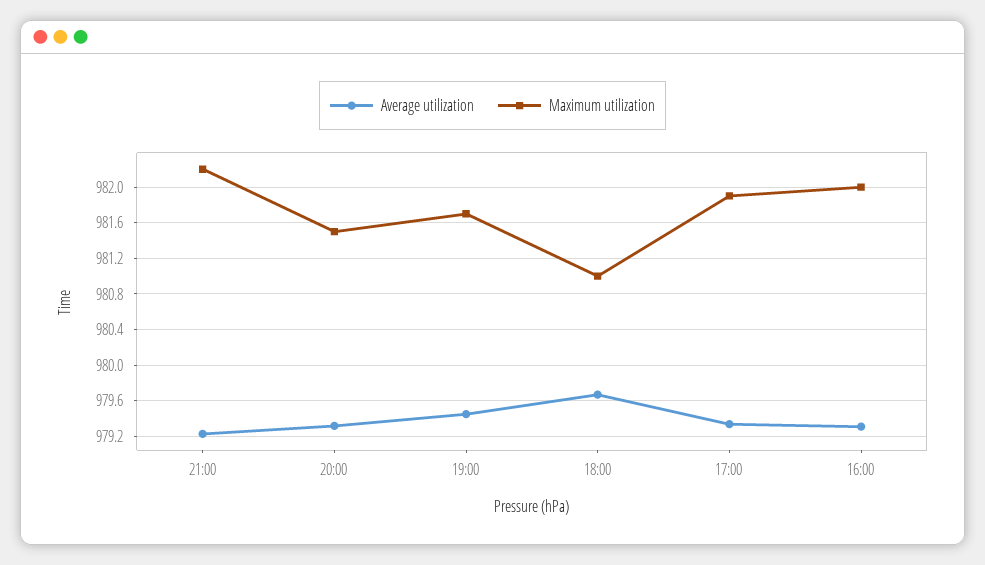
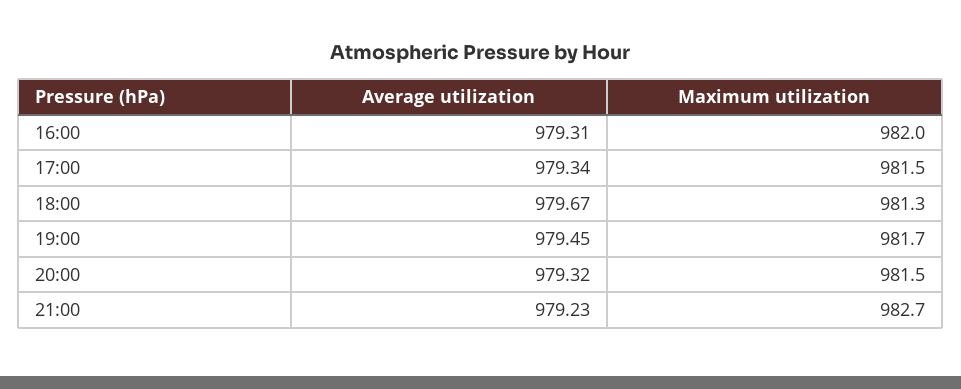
  {
    "Average utilization": {
      "21:00": 979.23,
      "20:00": 979.32,
      "19:00": 979.45,
      "18:00": 979.67,
      "17:00": 979.34,
      "16:00": 979.31
    },
    "Maximum utilization": {
-     "21:00": 982.2,
+     "21:00": 982.7,
      "20:00": 981.5,
      "19:00": 981.7,
-     "18:00": 981,
+     "18:00": 981.3,
-     "17:00": 981.9,
+     "17:00": 981.5,
      "16:00": 982
    }
  }

